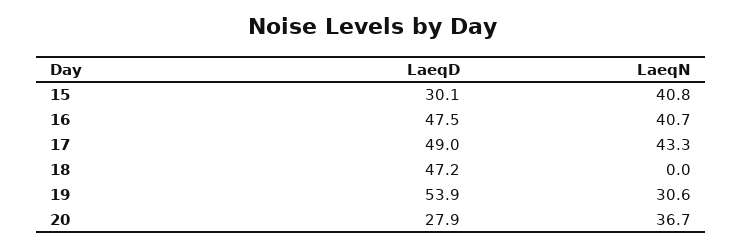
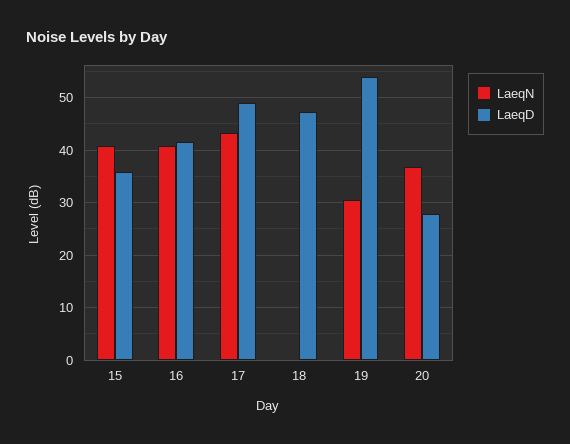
  {
    "LaeqD": {
-     "15": 30.1,
+     "15": 36,
-     "16": 47.5,
+     "16": 42,
      "17": 49,
      "18": 47.2,
      "19": 53.9,
      "20": 27.9
    },
    "LaeqN": {
      "15": 40.8,
      "16": 40.7,
      "17": 43.3,
      "18": 0,
      "19": 30.6,
      "20": 36.7
    }
  }

